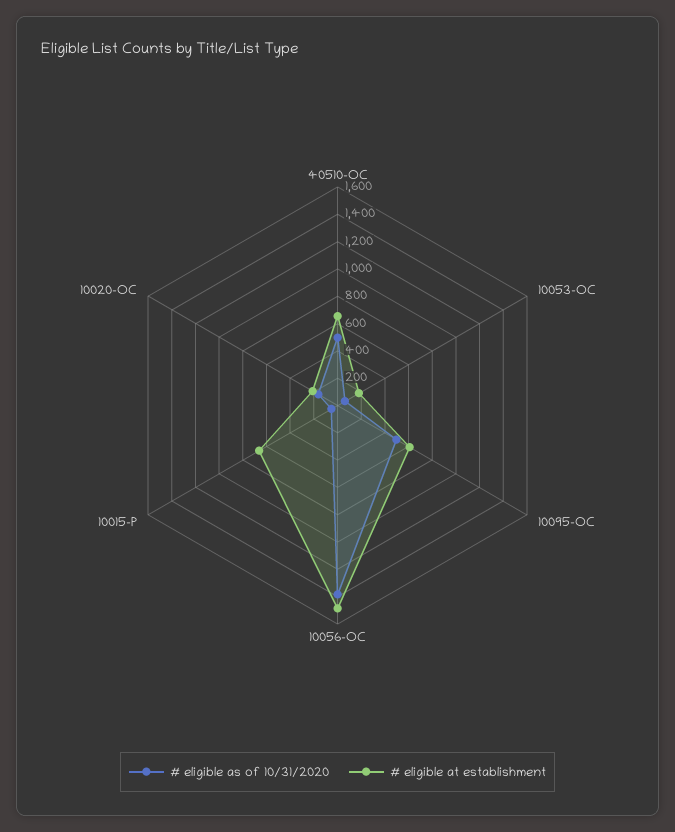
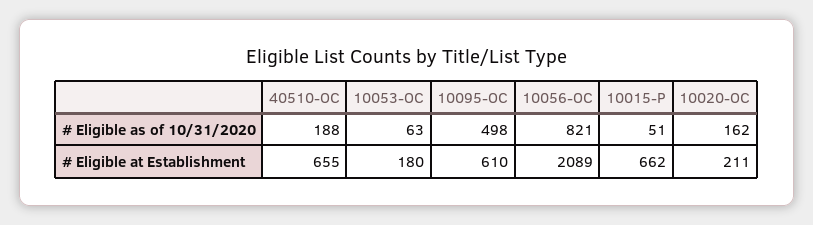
  {
    "# eligible as of 10/31/2020": {
-     "40510-OC": 500,
+     "40510-OC": 188,
      "10053-OC": 63,
      "10095-OC": 498,
-     "10056-OC": 1400,
+     "10056-OC": 821,
      "10015-P": 51,
      "10020-OC": 162
    },
    "# eligible at establishment": {
      "40510-OC": 655,
      "10053-OC": 180,
      "10095-OC": 610,
-     "10056-OC": 1500,
+     "10056-OC": 2089,
      "10015-P": 662,
      "10020-OC": 211
    }
  }

